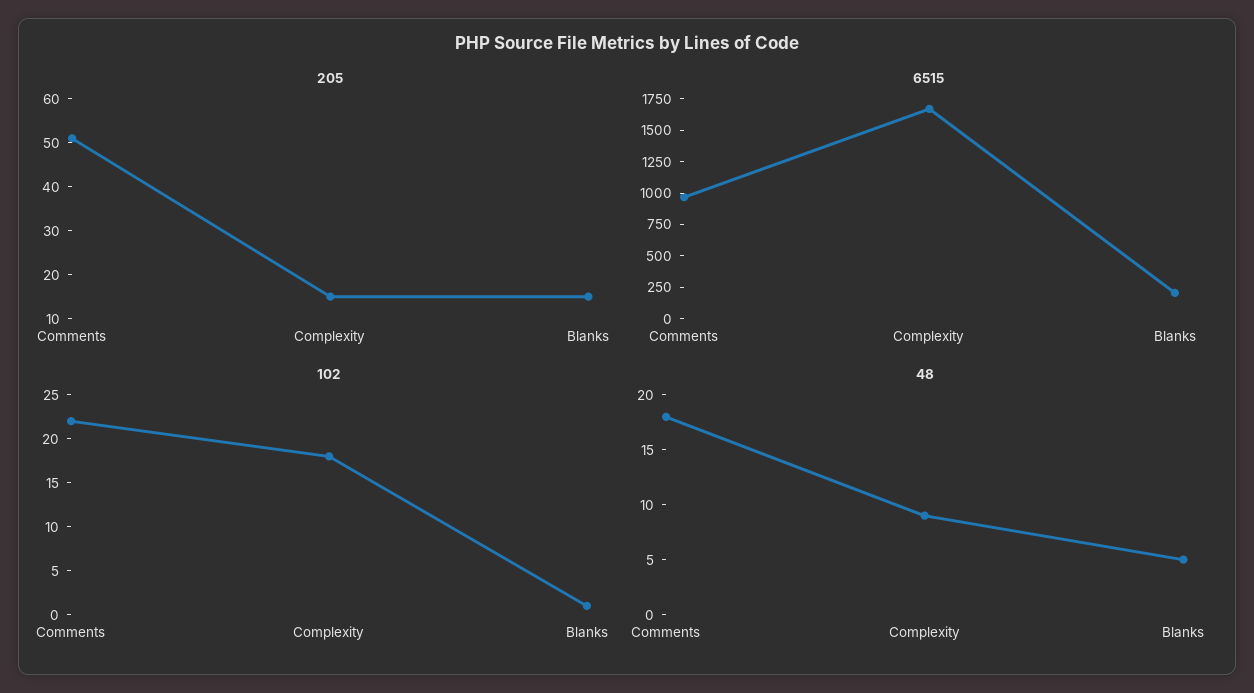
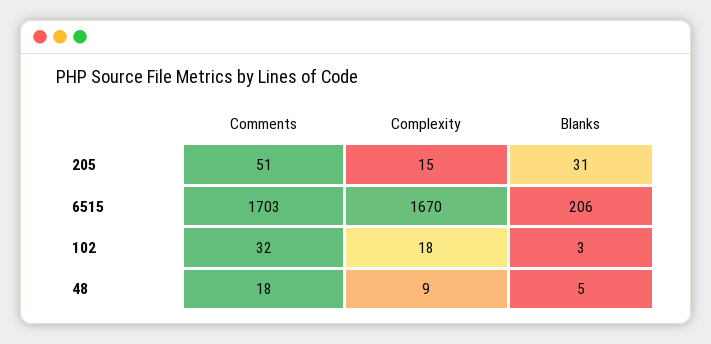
  {
    "205": {
      "Comments": 51,
      "Complexity": 15,
-     "Blanks": 15
+     "Blanks": 31
    },
    "6515": {
-     "Comments": 1000,
+     "Comments": 1703,
      "Complexity": 1670,
      "Blanks": 206
    },
    "102": {
-     "Comments": 22,
+     "Comments": 32,
      "Complexity": 18,
-     "Blanks": 1
+     "Blanks": 3
    },
    "48": {
      "Comments": 18,
      "Complexity": 9,
      "Blanks": 5
    }
  }

